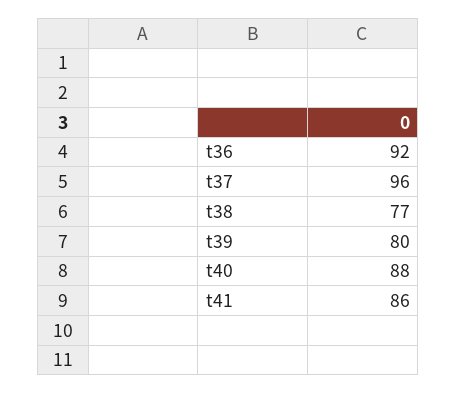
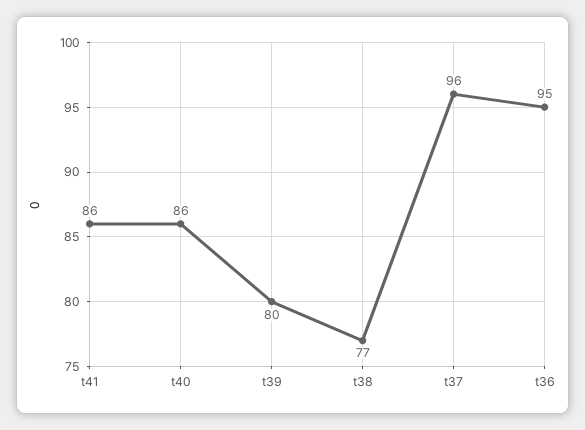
  {
-   "t36": 92,
+   "t36": 95,
    "t37": 96,
    "t38": 77,
    "t39": 80,
-   "t40": 88,
+   "t40": 86,
    "t41": 86
  }

